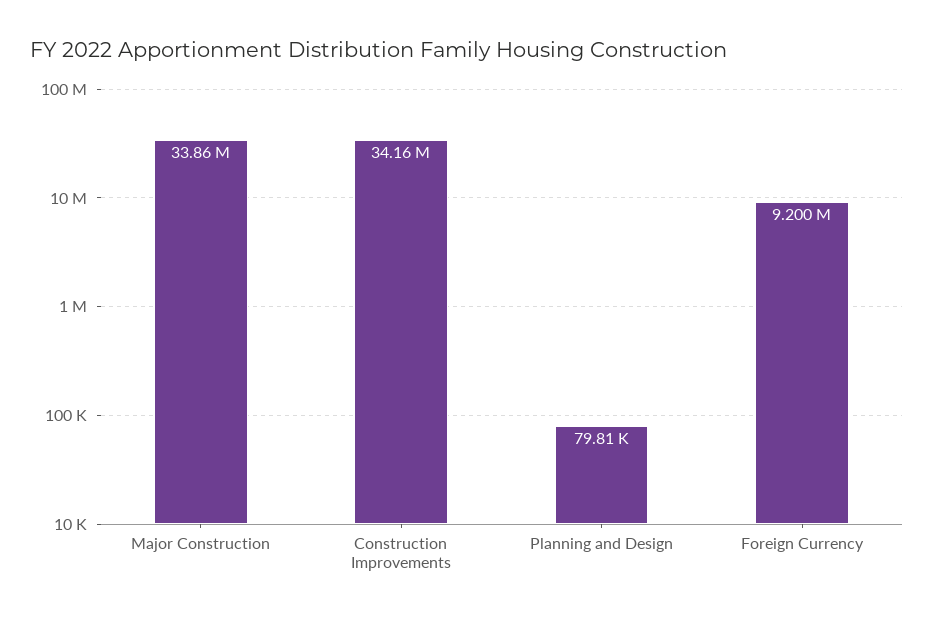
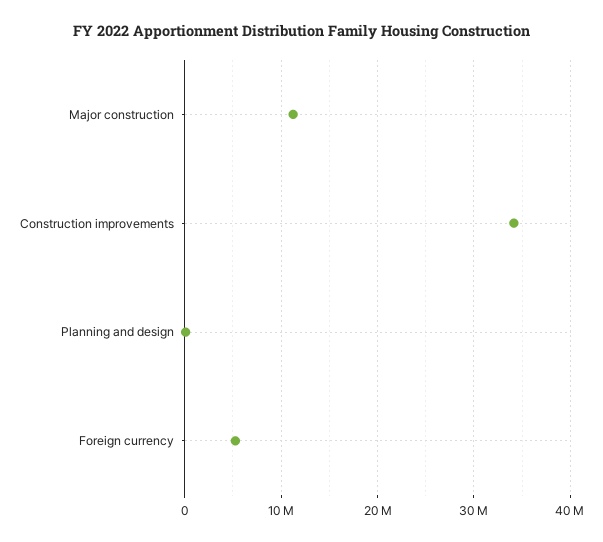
  {
-   "Major Construction": 33860000,
+   "Major Construction": 11000000,
    "Construction Improvements": 34160000,
    "Planning and Design": 79810,
-   "Foreign Currency": 9200000
+   "Foreign Currency": 5000000
  }

